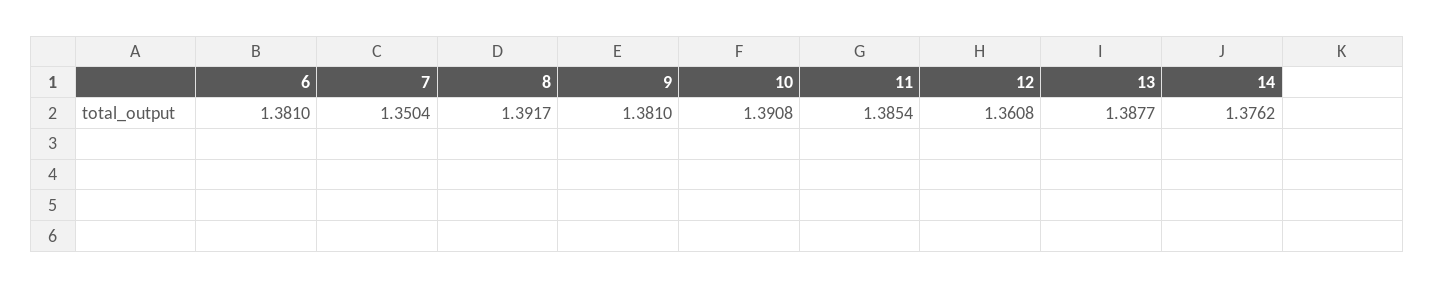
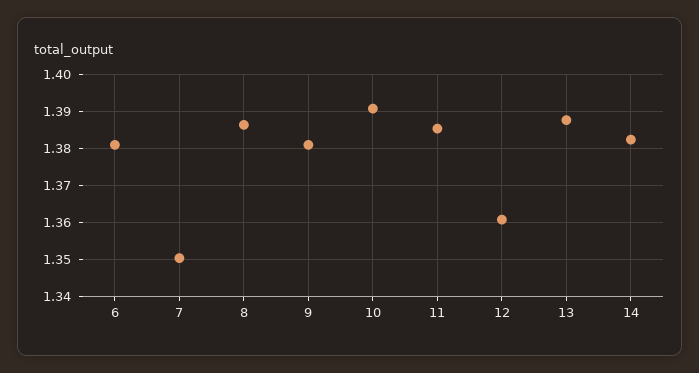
  {
    "6": 1.381,
    "7": 1.3504,
-   "8": 1.3917,
+   "8": 1.386,
    "9": 1.381,
    "10": 1.3908,
    "11": 1.3854,
    "12": 1.3608,
    "13": 1.3877,
-   "14": 1.3762
+   "14": 1.382
  }

